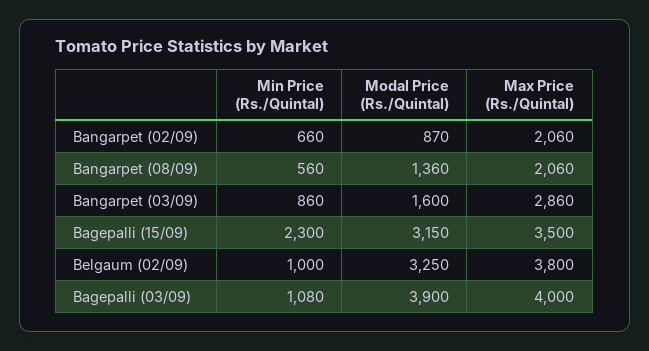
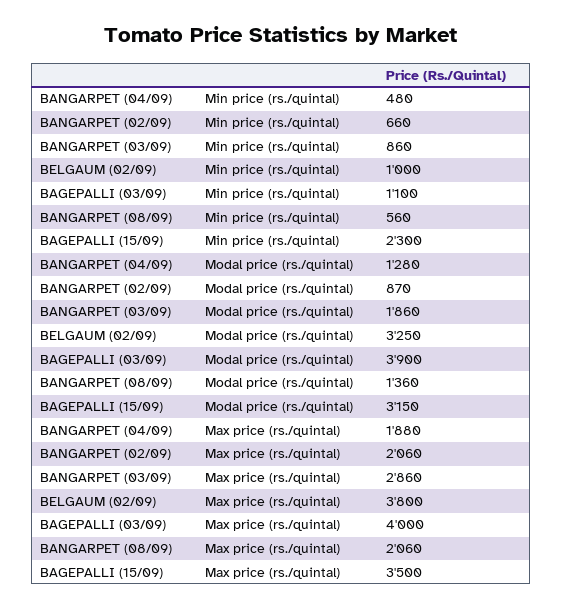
  {
    "Min Price (Rs./Quintal)": {
      "Bangarpet (02/09)": 660,
      "Bangarpet (08/09)": 560,
      "Bangarpet (03/09)": 860,
      "Bagepalli (15/09)": 2300,
      "Belgaum (02/09)": 1000,
-     "Bagepalli (03/09)": 1080
+     "Bagepalli (03/09)": 1100,
+     "BANGARPET (04/09)": 480
    },
    "Modal Price (Rs./Quintal)": {
      "Bangarpet (02/09)": 870,
      "Bangarpet (08/09)": 1360,
-     "Bangarpet (03/09)": 1600,
+     "Bangarpet (03/09)": 1860,
      "Bagepalli (15/09)": 3150,
      "Belgaum (02/09)": 3250,
-     "Bagepalli (03/09)": 3900
+     "Bagepalli (03/09)": 3900,
+     "BANGARPET (04/09)": 1280
    },
    "Max Price (Rs./Quintal)": {
      "Bangarpet (02/09)": 2060,
      "Bangarpet (08/09)": 2060,
      "Bangarpet (03/09)": 2860,
      "Bagepalli (15/09)": 3500,
      "Belgaum (02/09)": 3800,
-     "Bagepalli (03/09)": 4000
+     "Bagepalli (03/09)": 4000,
+     "BANGARPET (04/09)": 1880
    }
  }

